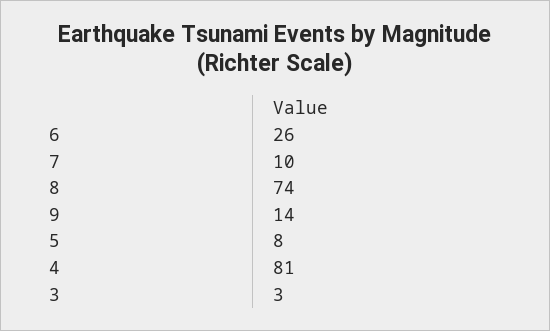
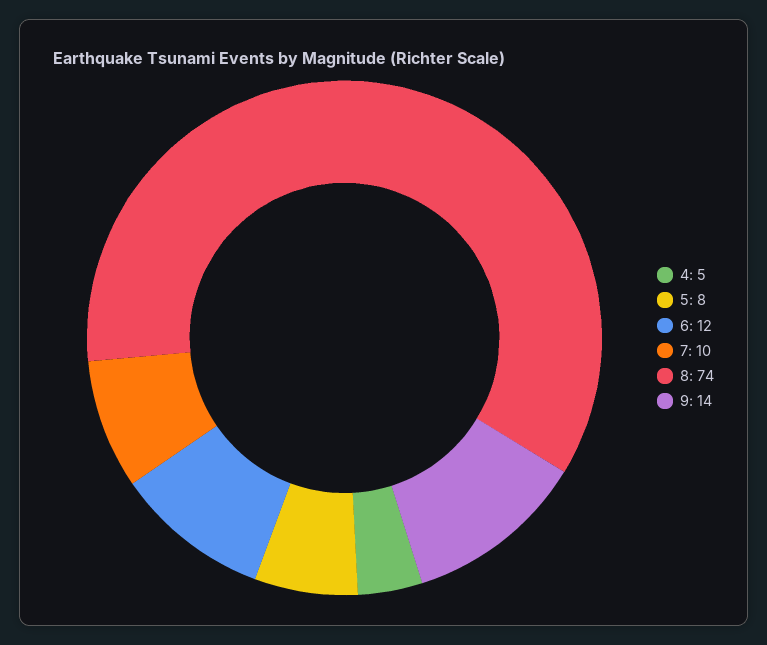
  {
-   "6": 26,
+   "6": 12,
    "7": 10,
    "8": 74,
    "9": 14,
    "5": 8,
-   "4": 81,
+   "4": 5
-   "3": 3
  }

